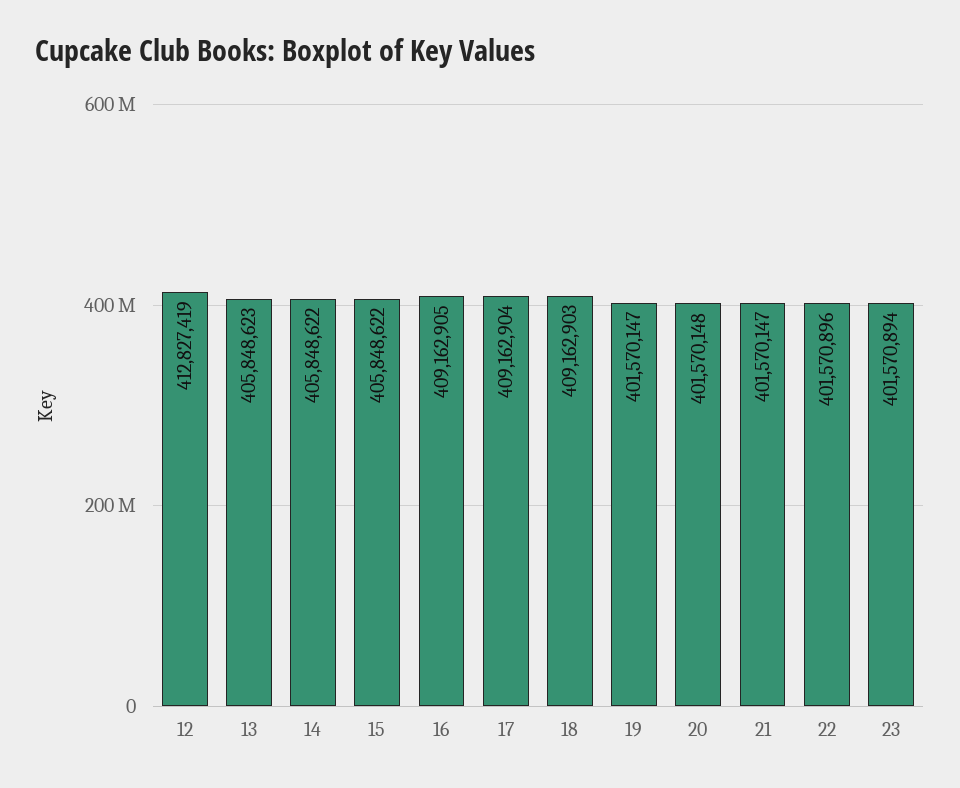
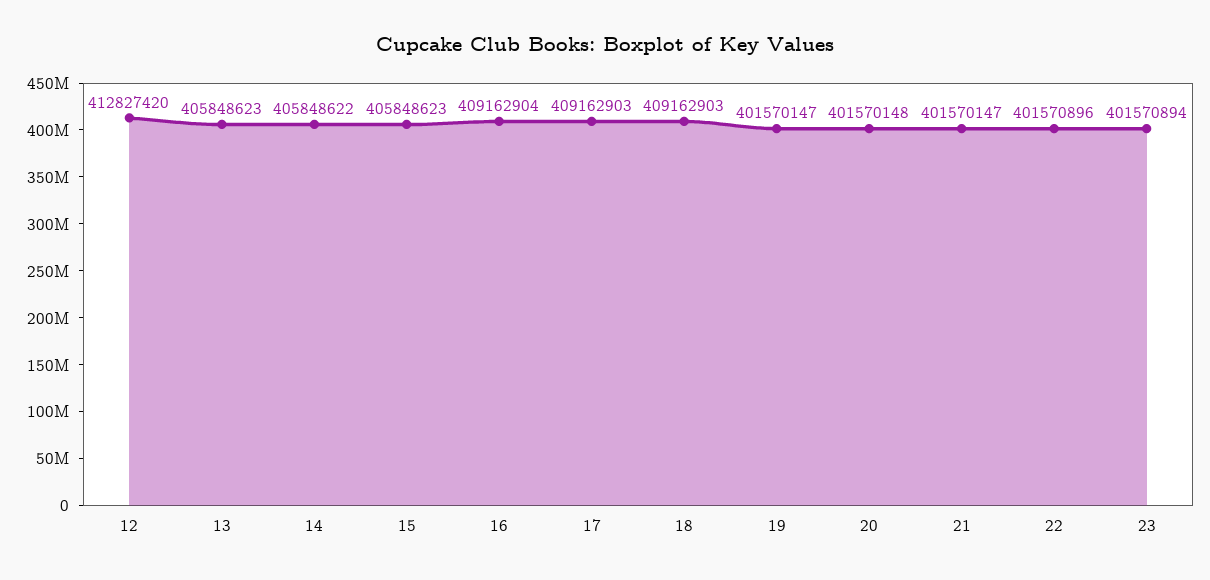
  {
-   "12": 412827419,
+   "12": 412827420,
    "13": 405848623,
    "14": 405848622,
-   "15": 405848622,
+   "15": 405848623,
-   "16": 409162905,
+   "16": 409162904,
-   "17": 409162904,
+   "17": 409162903,
    "18": 409162903,
    "19": 401570147,
    "20": 401570148,
    "21": 401570147,
    "22": 401570896,
    "23": 401570894
  }

